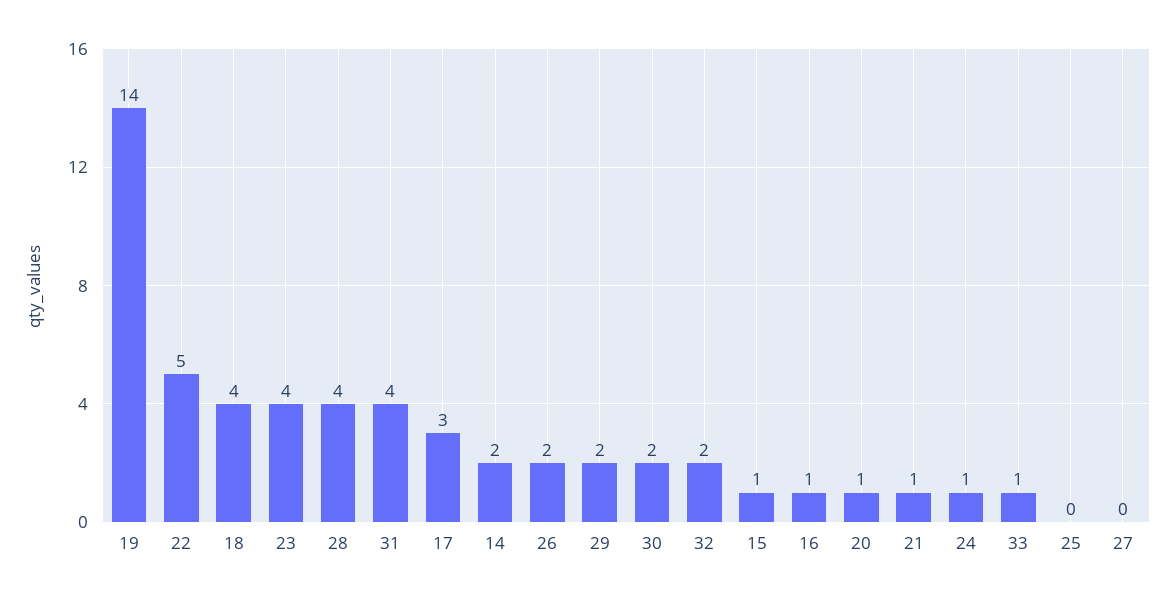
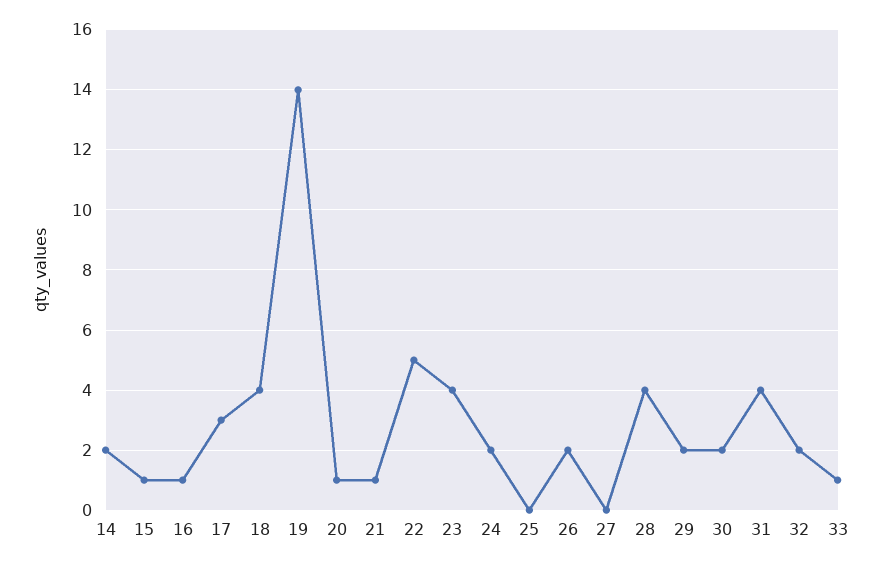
  {
    "19": 14,
    "22": 5,
    "18": 4,
    "23": 4,
    "28": 4,
    "31": 4,
    "17": 3,
    "14": 2,
    "26": 2,
    "29": 2,
    "30": 2,
    "32": 2,
    "15": 1,
    "16": 1,
    "20": 1,
    "21": 1,
-   "24": 1,
+   "24": 2,
    "33": 1,
    "25": 0,
    "27": 0
  }

